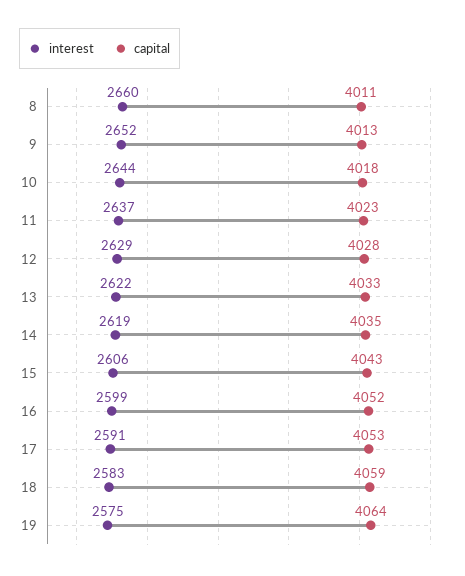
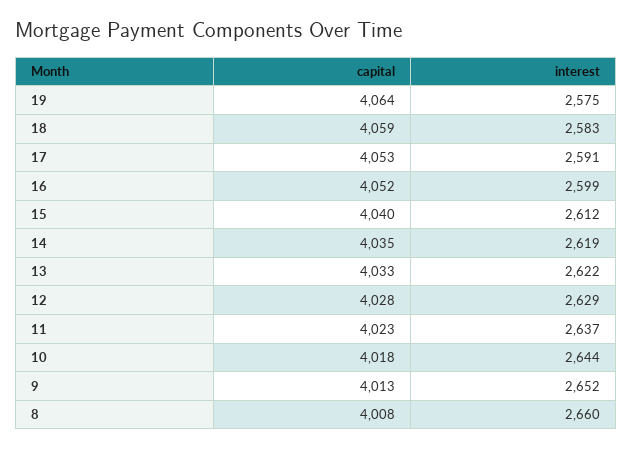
  {
    "interest": {
      "8": 2660,
      "9": 2652,
      "10": 2644,
      "11": 2637,
      "12": 2629,
      "13": 2622,
      "14": 2619,
-     "15": 2606,
+     "15": 2612,
      "16": 2599,
      "17": 2591,
      "18": 2583,
      "19": 2575
    },
    "capital": {
-     "8": 4011,
+     "8": 4008,
      "9": 4013,
      "10": 4018,
      "11": 4023,
      "12": 4028,
      "13": 4033,
      "14": 4035,
-     "15": 4043,
+     "15": 4040,
      "16": 4052,
      "17": 4053,
      "18": 4059,
      "19": 4064
    }
  }

